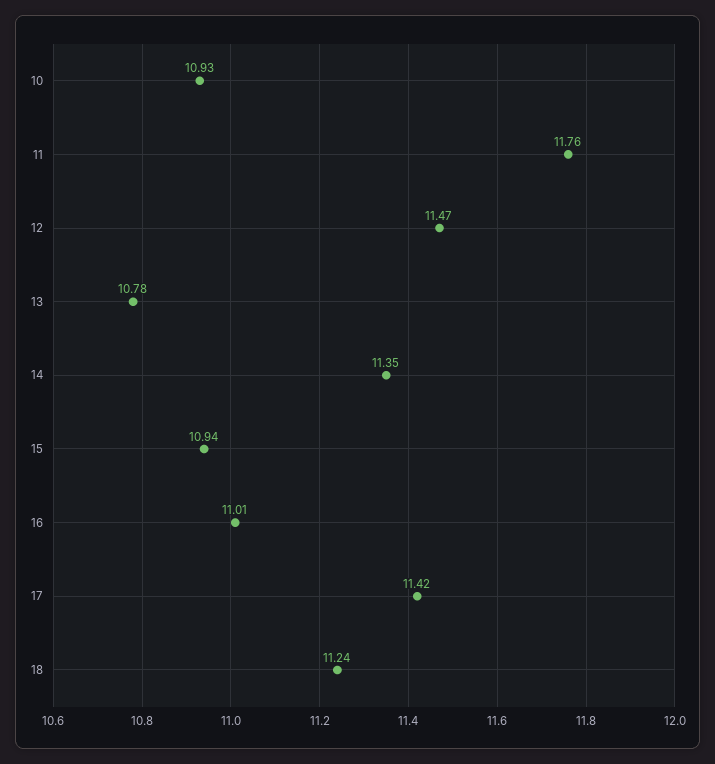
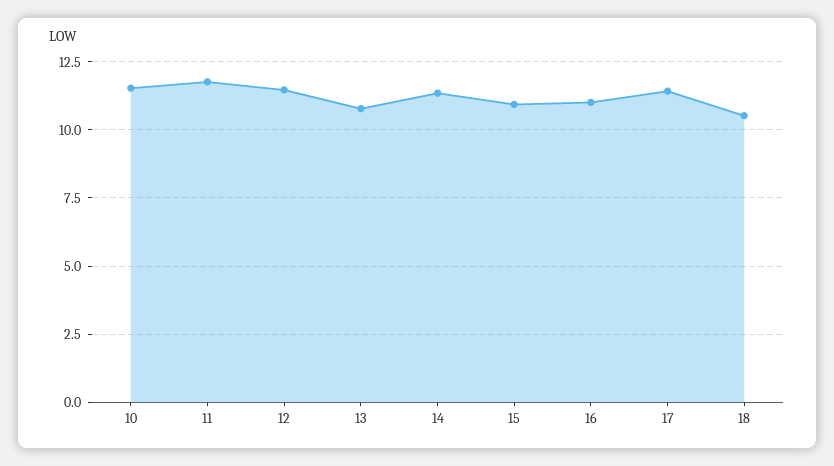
  {
-   "10": 10.93,
+   "10": 11.5,
    "11": 11.76,
    "12": 11.47,
    "13": 10.78,
    "14": 11.35,
    "15": 10.94,
    "16": 11.01,
    "17": 11.42,
-   "18": 11.24
+   "18": 10.5
  }

